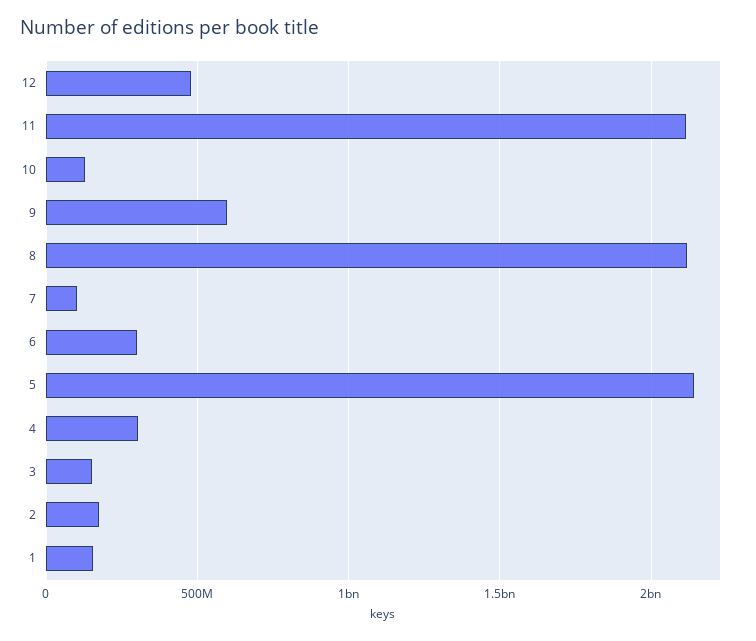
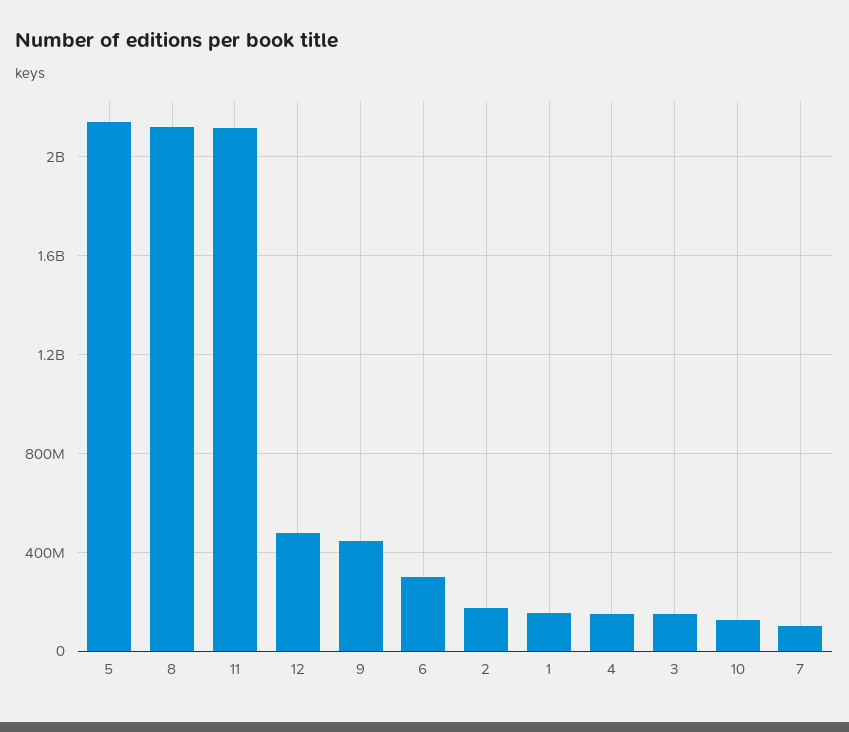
  {
    "12": 500000000,
    "11": 2100000000,
    "10": 150000000,
-   "9": 600000000,
+   "9": 450000000,
    "8": 2100000000,
    "7": 100000000,
    "6": 300000000,
    "5": 2150000000,
-   "4": 300000000,
+   "4": 150000000,
    "3": 150000000,
    "2": 150000000,
    "1": 150000000
  }

